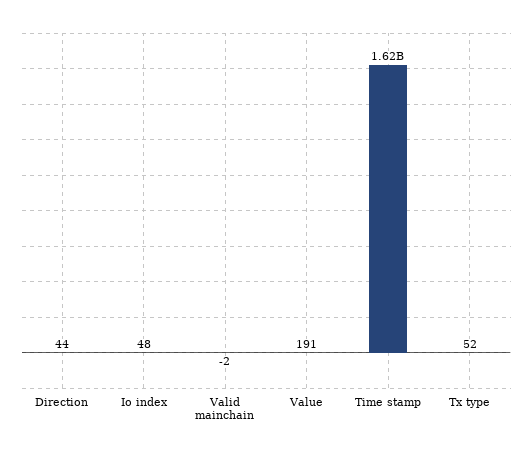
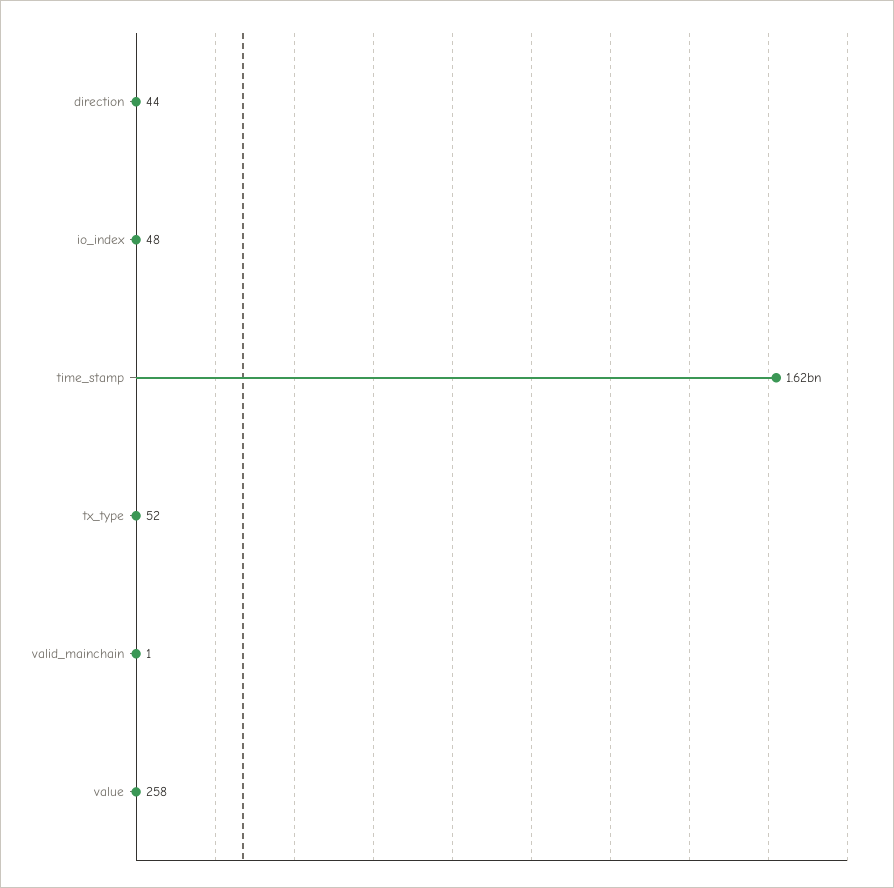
  {
    "Direction": 44,
    "Io index": 48,
-   "Valid mainchain": -2,
+   "Valid mainchain": 1,
-   "Value": 191,
+   "Value": 258,
    "Time stamp": 1620000000,
    "Tx type": 52
  }

